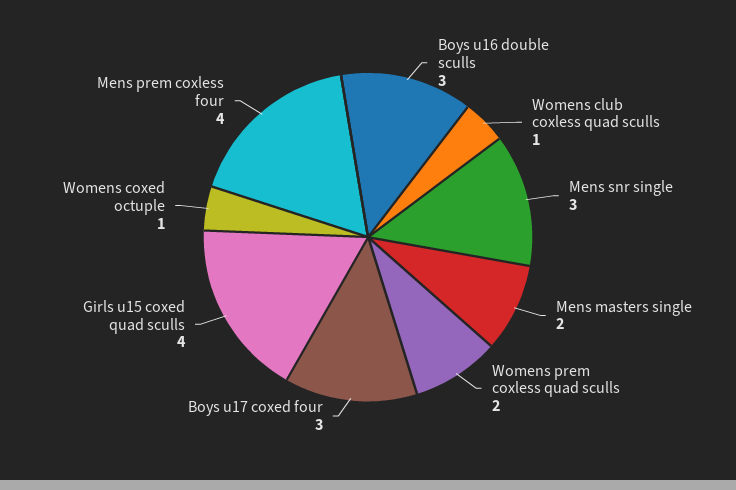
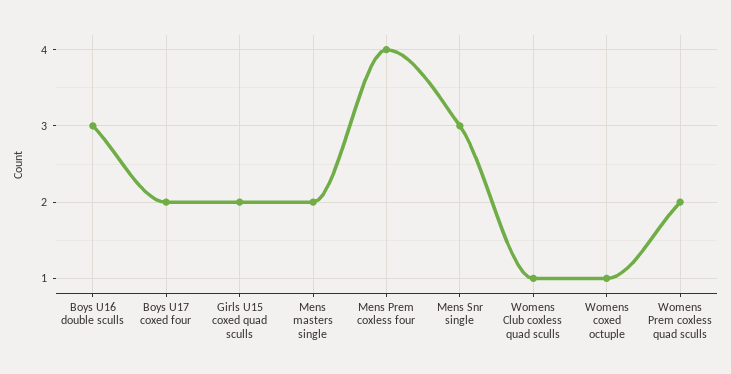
  {
    "Boys u16 double sculls": 3,
    "Womens club coxless quad sculls": 1,
    "Mens snr single": 3,
    "Mens masters single": 2,
    "Womens prem coxless quad sculls": 2,
-   "Boys u17 coxed four": 3,
+   "Boys u17 coxed four": 2,
-   "Girls u15 coxed quad sculls": 4,
+   "Girls u15 coxed quad sculls": 2,
    "Womens coxed octuple": 1,
    "Mens prem coxless four": 4
  }

